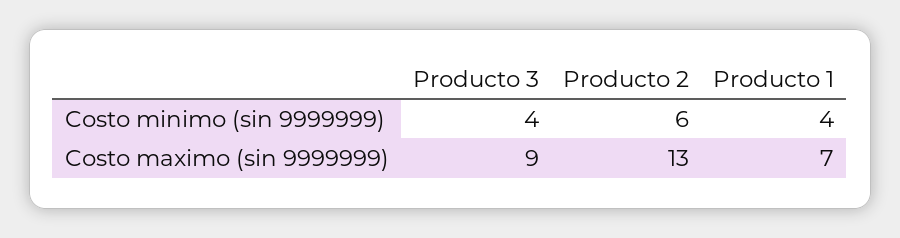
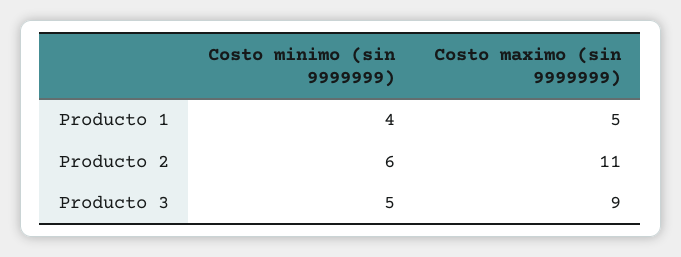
  {
    "Producto 3": {
-     "Costo minimo (sin 9999999)": 4,
+     "Costo minimo (sin 9999999)": 5,
      "Costo maximo (sin 9999999)": 9
    },
    "Producto 2": {
      "Costo minimo (sin 9999999)": 6,
-     "Costo maximo (sin 9999999)": 13
+     "Costo maximo (sin 9999999)": 11
    },
    "Producto 1": {
      "Costo minimo (sin 9999999)": 4,
-     "Costo maximo (sin 9999999)": 7
+     "Costo maximo (sin 9999999)": 5
    }
  }

